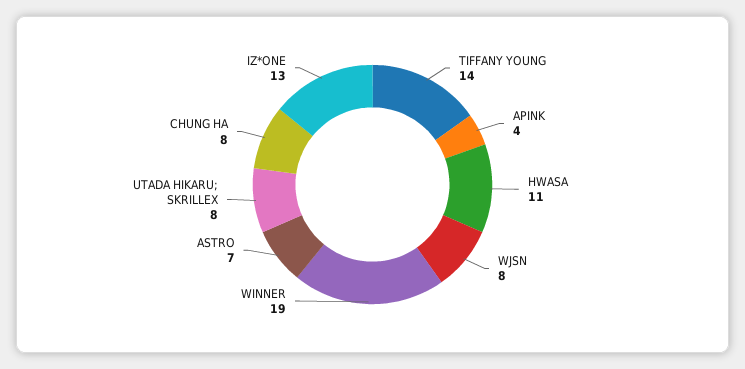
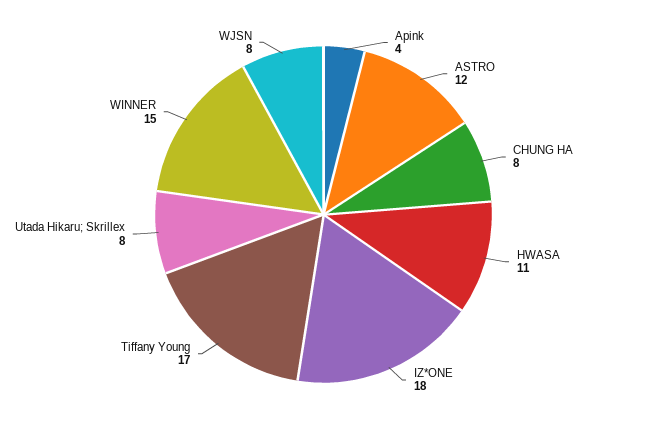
  {
-   "TIFFANY YOUNG": 14,
+   "TIFFANY YOUNG": 17,
    "APINK": 4,
    "HWASA": 11,
    "WJSN": 8,
-   "WINNER": 19,
+   "WINNER": 15,
-   "ASTRO": 7,
+   "ASTRO": 12,
    "UTADA HIKARU; SKRILLEX": 8,
    "CHUNG HA": 8,
-   "IZ*ONE": 13
+   "IZ*ONE": 18
  }

